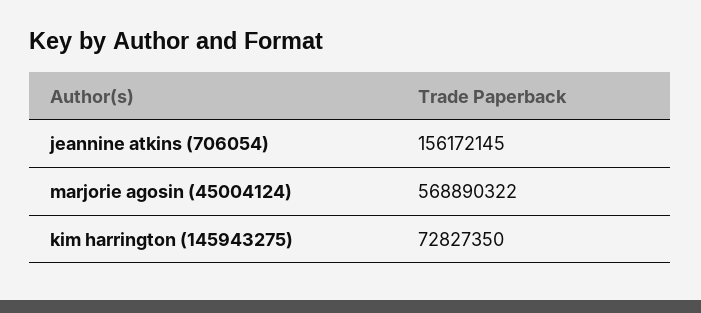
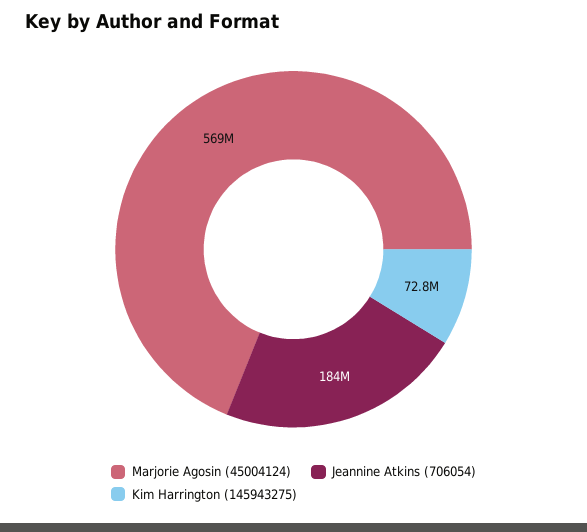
  {
-   "jeannine atkins (706054)": 156172145,
+   "jeannine atkins (706054)": 184000000,
    "marjorie agosin (45004124)": 568890322,
    "kim harrington (145943275)": 72827350
  }

